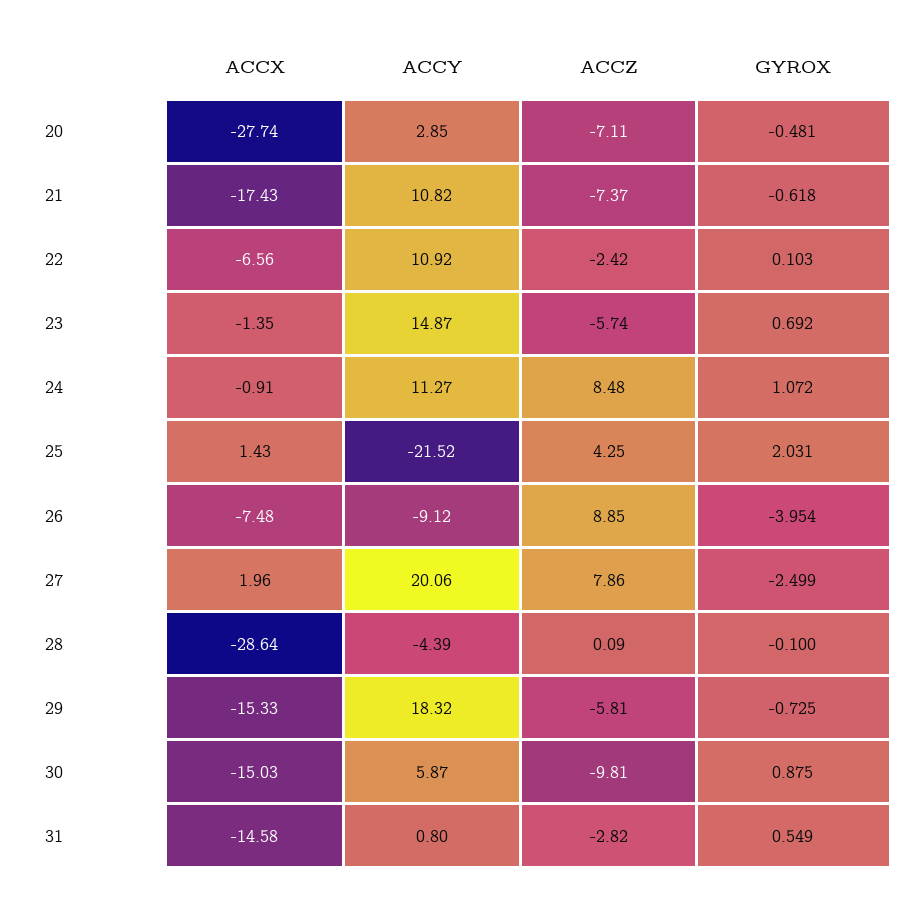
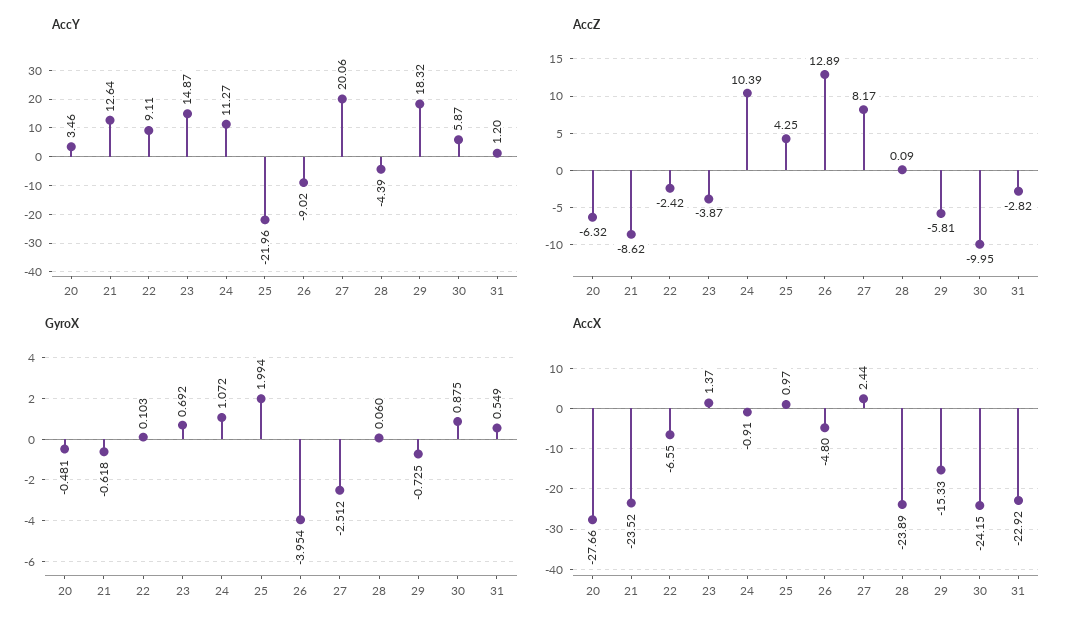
  {
    "ACCX": {
-     "20": -27.74,
+     "20": -27.66,
-     "21": -17.43,
+     "21": -23.52,
-     "22": -6.56,
+     "22": -6.55,
-     "23": -1.35,
+     "23": 1.37,
      "24": -0.91,
-     "25": 1.43,
+     "25": 0.97,
-     "26": -7.48,
+     "26": -4.8,
-     "27": 1.96,
+     "27": 2.44,
-     "28": -28.64,
+     "28": -23.89,
      "29": -15.33,
-     "30": -15.03,
+     "30": -24.15,
-     "31": -14.58
+     "31": -22.92
    },
    "ACCY": {
-     "20": 2.85,
+     "20": 3.46,
-     "21": 10.82,
+     "21": 12.64,
-     "22": 10.92,
+     "22": 9.11,
      "23": 14.87,
      "24": 11.27,
-     "25": -21.52,
+     "25": -21.96,
-     "26": -9.12,
+     "26": -9.02,
      "27": 20.06,
      "28": -4.39,
      "29": 18.32,
      "30": 5.87,
-     "31": 0.8
+     "31": 1.2
    },
    "ACCZ": {
-     "20": -7.11,
+     "20": -6.32,
-     "21": -7.37,
+     "21": -8.62,
      "22": -2.42,
-     "23": -5.74,
+     "23": -3.87,
-     "24": 8.48,
+     "24": 10.39,
      "25": 4.25,
-     "26": 8.85,
+     "26": 12.89,
-     "27": 7.86,
+     "27": 8.17,
      "28": 0.09,
      "29": -5.81,
-     "30": -9.81,
+     "30": -9.95,
      "31": -2.82
    },
    "GYROX": {
      "20": -0.481,
      "21": -0.618,
      "22": 0.103,
      "23": 0.692,
      "24": 1.072,
-     "25": 2.031,
+     "25": 1.994,
      "26": -3.954,
-     "27": -2.499,
+     "27": -2.512,
-     "28": -0.1,
+     "28": 0.06,
      "29": -0.725,
      "30": 0.875,
      "31": 0.549
    }
  }

